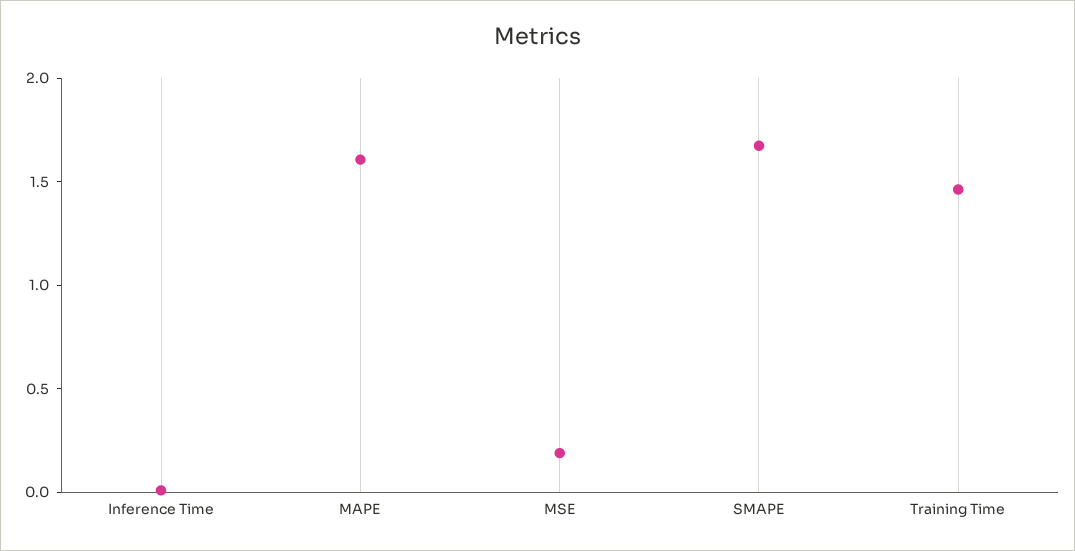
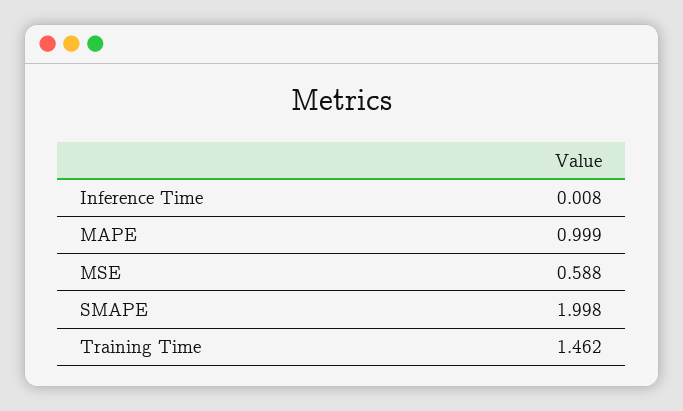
  {
    "Inference Time": 0.008,
-   "MAPE": 1.6,
+   "MAPE": 0.999,
-   "MSE": 0.2,
+   "MSE": 0.588,
-   "SMAPE": 1.7,
+   "SMAPE": 1.998,
    "Training Time": 1.462
  }

